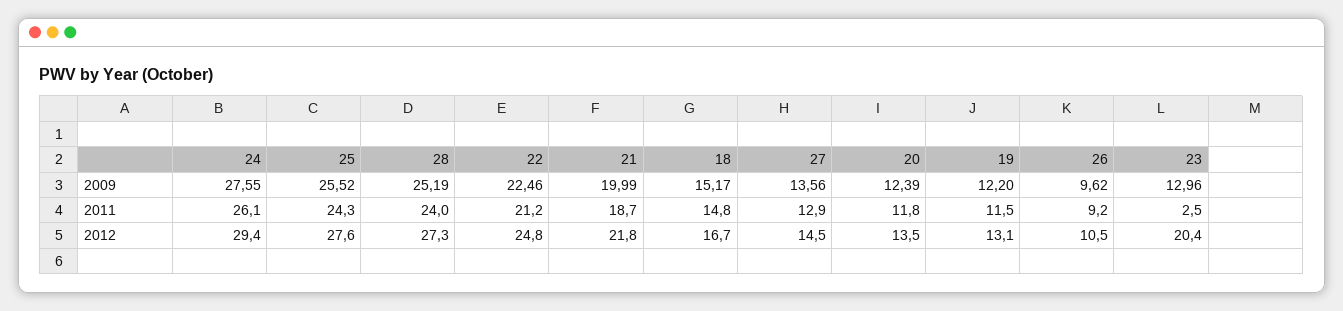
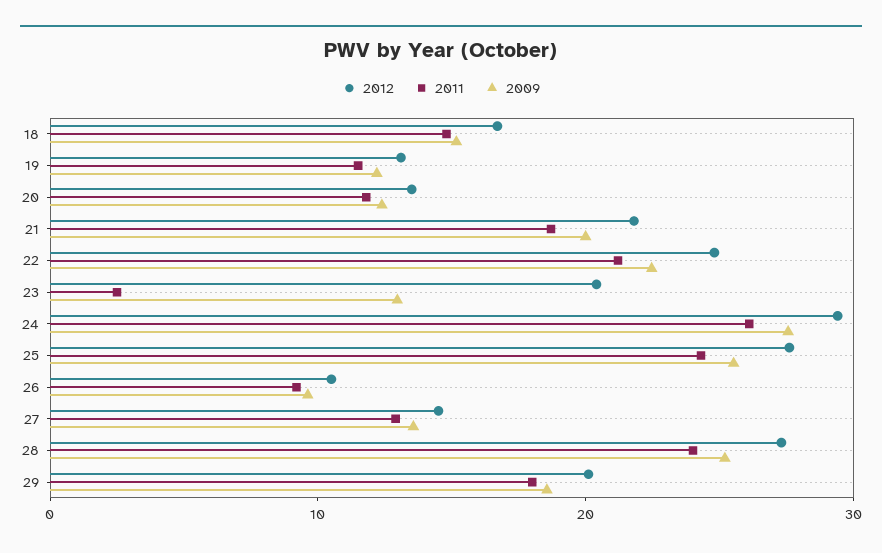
  {
    "2009": {
      "24": 27.55,
      "25": 25.52,
      "28": 25.19,
      "22": 22.46,
      "21": 19.99,
      "18": 15.17,
      "27": 13.56,
      "20": 12.39,
      "19": 12.2,
      "26": 9.62,
-     "23": 12.96
+     "23": 12.96,
+     "29": 18
    },
    "2011": {
      "24": 26.1,
      "25": 24.3,
      "28": 24,
      "22": 21.2,
      "21": 18.7,
      "18": 14.8,
      "27": 12.9,
      "20": 11.8,
      "19": 11.5,
      "26": 9.2,
-     "23": 2.5
+     "23": 2.5,
+     "29": 18
    },
    "2012": {
      "24": 29.4,
      "25": 27.6,
      "28": 27.3,
      "22": 24.8,
      "21": 21.8,
      "18": 16.7,
      "27": 14.5,
      "20": 13.5,
      "19": 13.1,
      "26": 10.5,
-     "23": 20.4
+     "23": 20.4,
+     "29": 20
    }
  }

